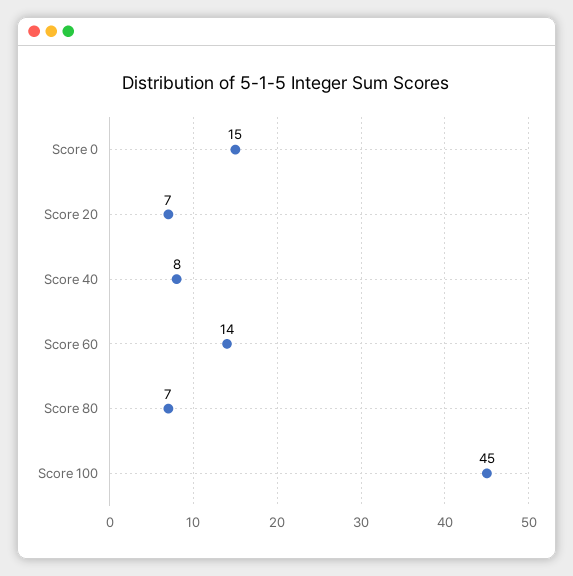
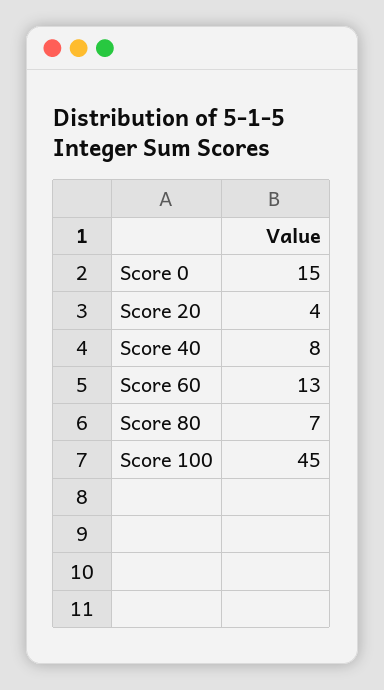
  {
    "Score 0": 15,
-   "Score 20": 7,
+   "Score 20": 4,
    "Score 40": 8,
-   "Score 60": 14,
+   "Score 60": 13,
    "Score 80": 7,
    "Score 100": 45
  }

